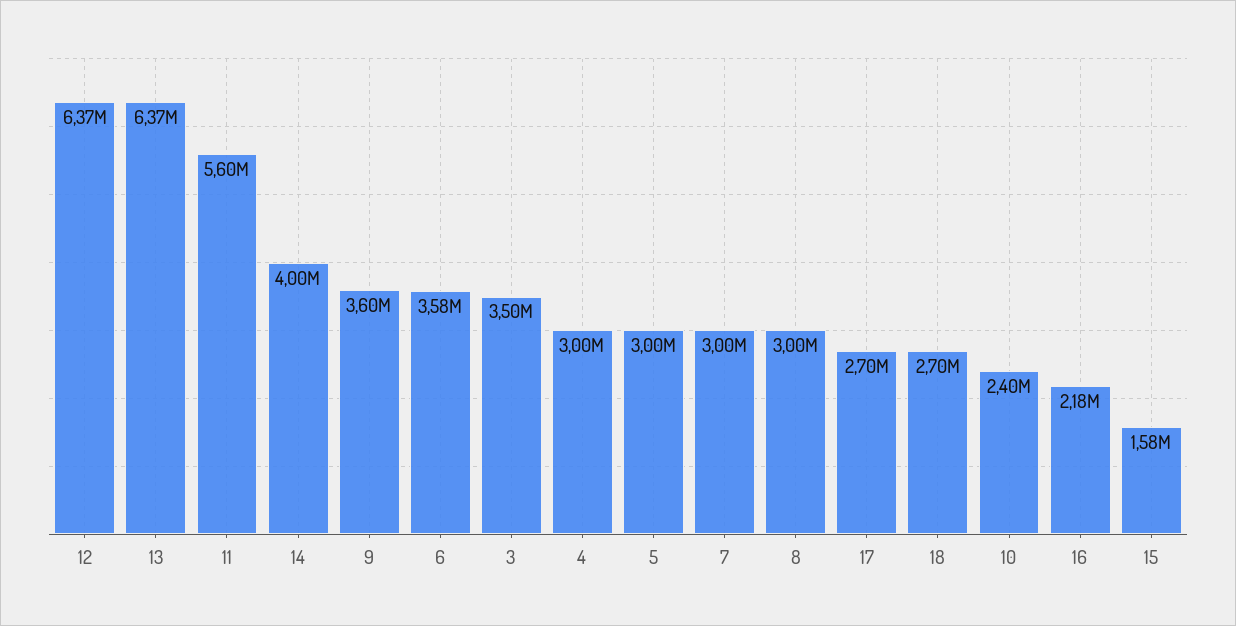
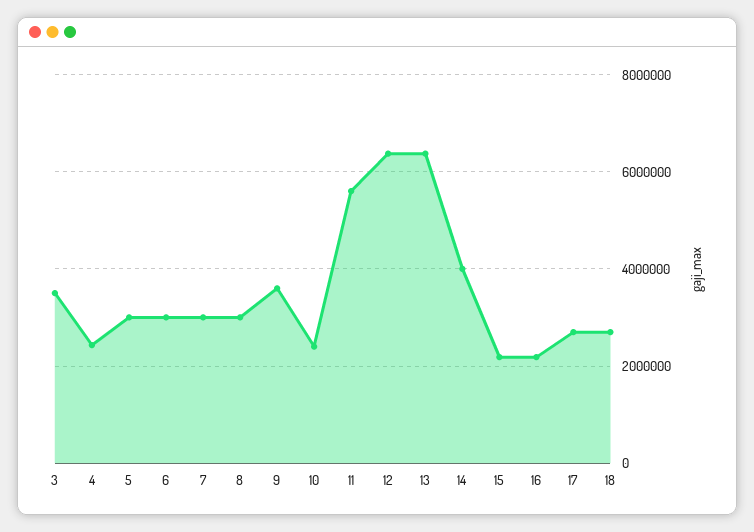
  {
    "12": 6370000,
    "13": 6370000,
    "11": 5600000,
    "14": 4000000,
    "9": 3600000,
-   "6": 3580000,
+   "6": 3000000,
    "3": 3500000,
-   "4": 3000000,
+   "4": 2400000,
    "5": 3000000,
    "7": 3000000,
    "8": 3000000,
    "17": 2700000,
    "18": 2700000,
    "10": 2400000,
    "16": 2180000,
-   "15": 1580000
+   "15": 2200000
  }

